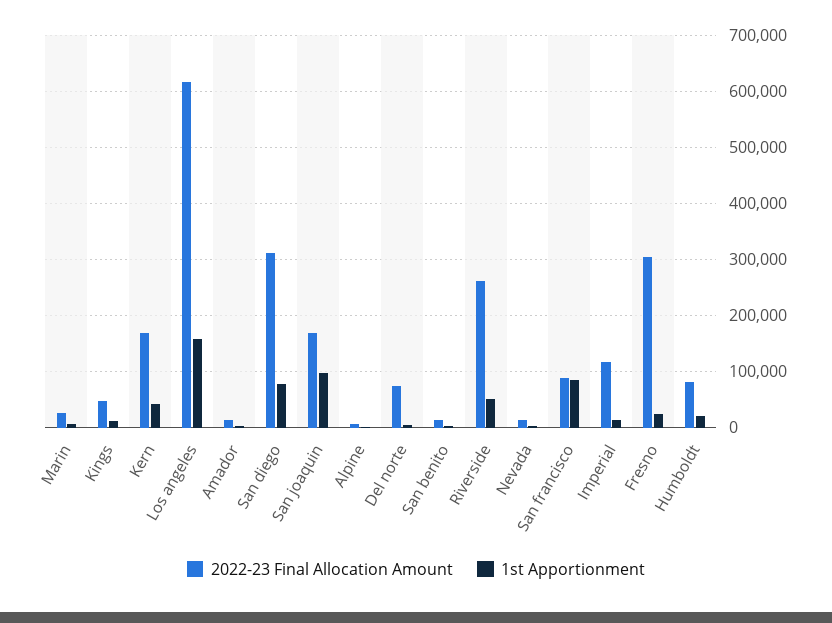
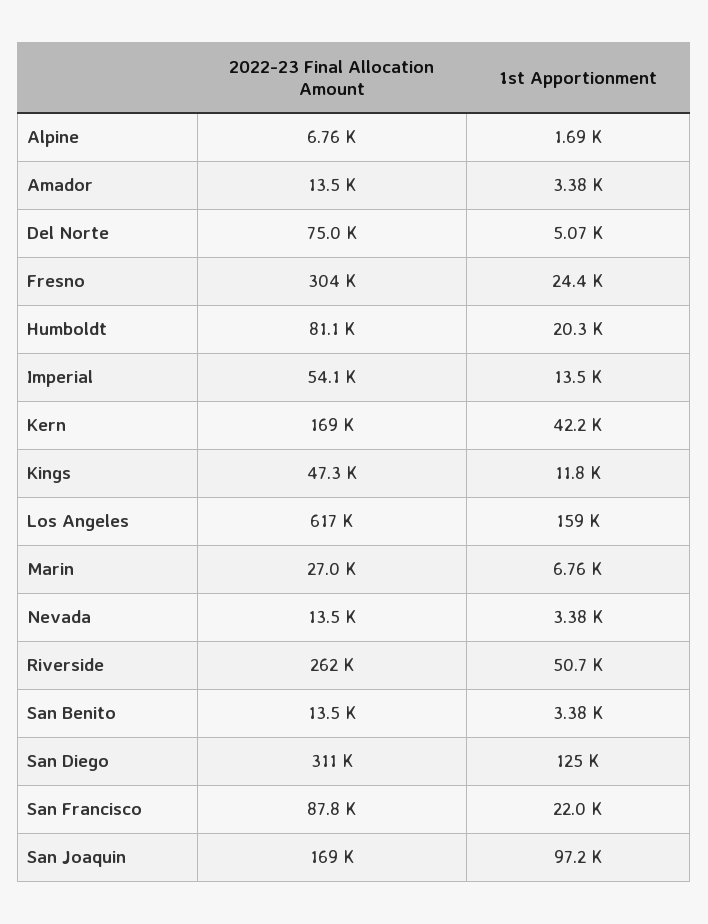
  {
    "2022-23 Final Allocation Amount": {
      "Marin": 27000,
      "Kings": 47300,
      "Kern": 169000,
      "Los angeles": 617000,
      "Amador": 13500,
      "San diego": 311000,
      "San joaquin": 169000,
      "Alpine": 6760,
      "Del norte": 75000,
      "San benito": 13500,
      "Riverside": 262000,
      "Nevada": 13500,
      "San francisco": 87800,
-     "Imperial": 120000,
+     "Imperial": 54100,
      "Fresno": 304000,
      "Humboldt": 81100
    },
    "1st Apportionment": {
      "Marin": 6760,
      "Kings": 11800,
      "Kern": 42200,
      "Los angeles": 159000,
      "Amador": 3380,
-     "San diego": 80000,
+     "San diego": 125000,
      "San joaquin": 97200,
      "Alpine": 1690,
      "Del norte": 5070,
      "San benito": 3380,
      "Riverside": 50700,
      "Nevada": 3380,
-     "San francisco": 80000,
+     "San francisco": 22000,
      "Imperial": 13500,
      "Fresno": 24400,
      "Humboldt": 20300
    }
  }

